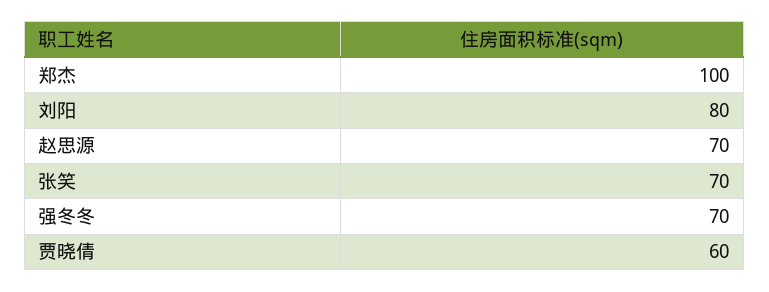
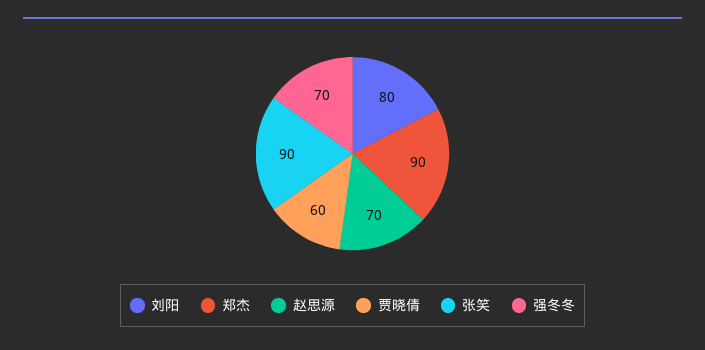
  {
-   "郑杰": 100,
+   "郑杰": 90,
    "刘阳": 80,
    "赵思源": 70,
-   "张笑": 70,
+   "张笑": 90,
    "强冬冬": 70,
    "贾晓倩": 60
  }

